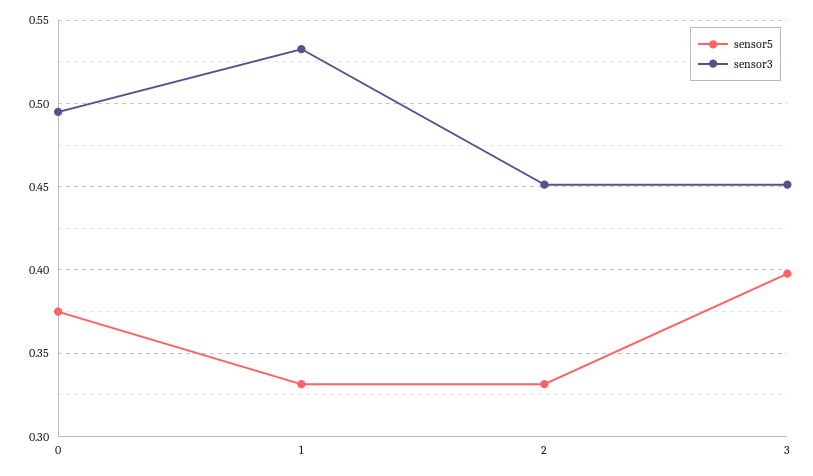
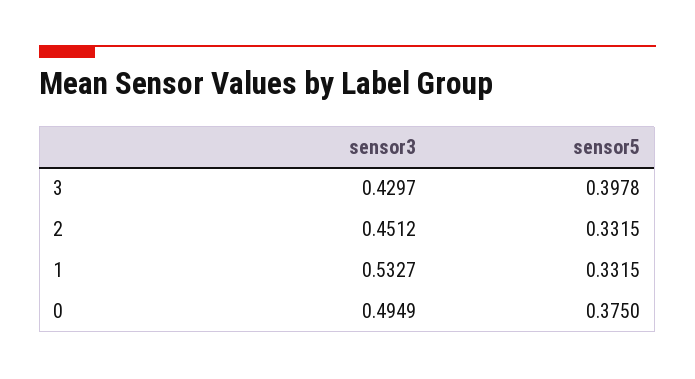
  {
    "sensor5": {
      "0": 0.375,
      "1": 0.3315,
      "2": 0.3315,
      "3": 0.3978
    },
    "sensor3": {
      "0": 0.4949,
      "1": 0.5327,
      "2": 0.4512,
-     "3": 0.45
+     "3": 0.4297
    }
  }

